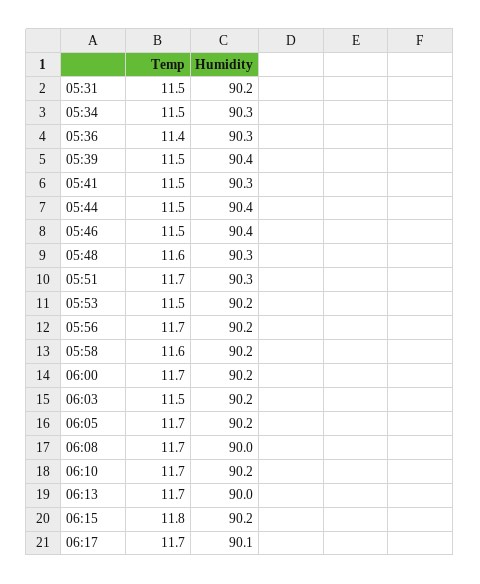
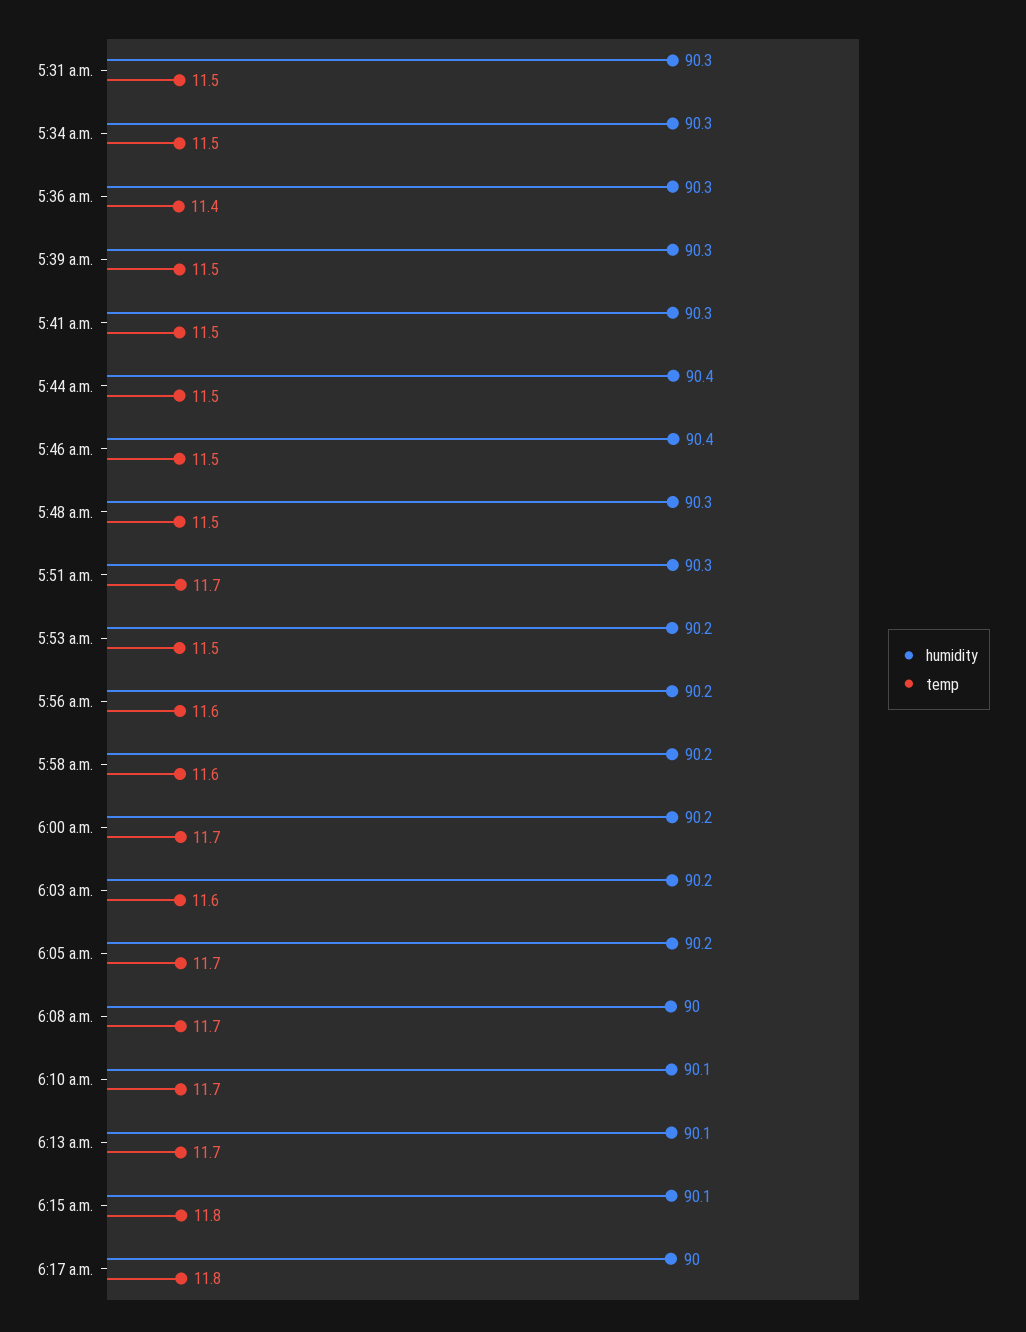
  {
    "Temp": {
      "05:31": 11.5,
      "05:34": 11.5,
      "05:36": 11.4,
      "05:39": 11.5,
      "05:41": 11.5,
      "05:44": 11.5,
      "05:46": 11.5,
-     "05:48": 11.6,
+     "05:48": 11.5,
      "05:51": 11.7,
      "05:53": 11.5,
-     "05:56": 11.7,
+     "05:56": 11.6,
      "05:58": 11.6,
      "06:00": 11.7,
-     "06:03": 11.5,
+     "06:03": 11.6,
      "06:05": 11.7,
      "06:08": 11.7,
      "06:10": 11.7,
      "06:13": 11.7,
      "06:15": 11.8,
-     "06:17": 11.7
+     "06:17": 11.8
    },
    "Humidity": {
-     "05:31": 90.2,
+     "05:31": 90.3,
      "05:34": 90.3,
      "05:36": 90.3,
-     "05:39": 90.4,
+     "05:39": 90.3,
      "05:41": 90.3,
      "05:44": 90.4,
      "05:46": 90.4,
      "05:48": 90.3,
      "05:51": 90.3,
      "05:53": 90.2,
      "05:56": 90.2,
      "05:58": 90.2,
      "06:00": 90.2,
      "06:03": 90.2,
      "06:05": 90.2,
      "06:08": 90,
-     "06:10": 90.2,
+     "06:10": 90.1,
-     "06:13": 90,
+     "06:13": 90.1,
-     "06:15": 90.2,
+     "06:15": 90.1,
-     "06:17": 90.1
+     "06:17": 90
    }
  }

